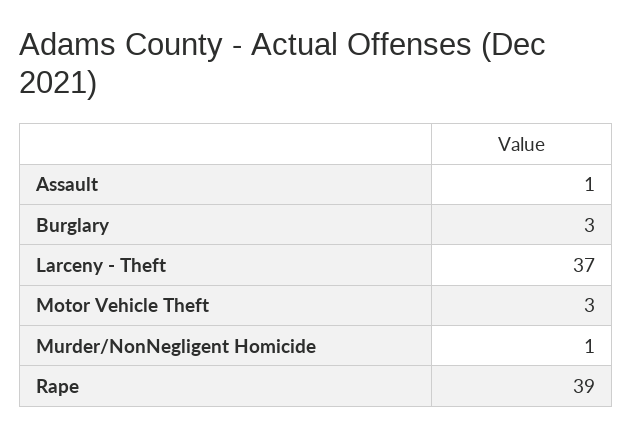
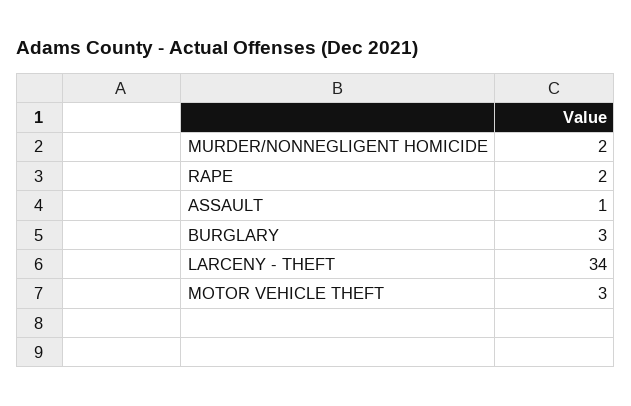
  {
    "Assault": 1,
    "Burglary": 3,
-   "Larceny - Theft": 37,
+   "Larceny - Theft": 34,
    "Motor Vehicle Theft": 3,
-   "Murder/NonNegligent Homicide": 1,
+   "Murder/NonNegligent Homicide": 2,
-   "Rape": 39
+   "Rape": 2
  }

